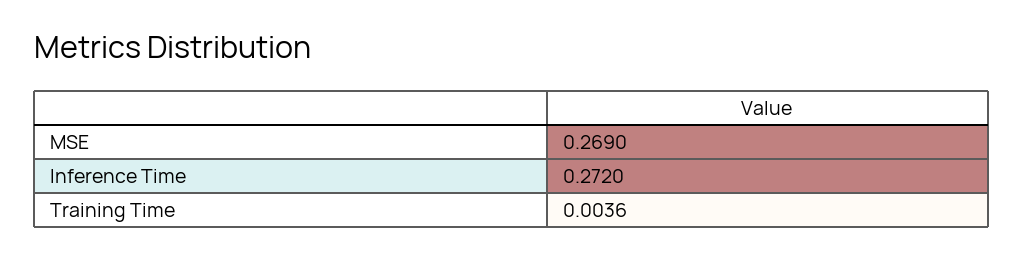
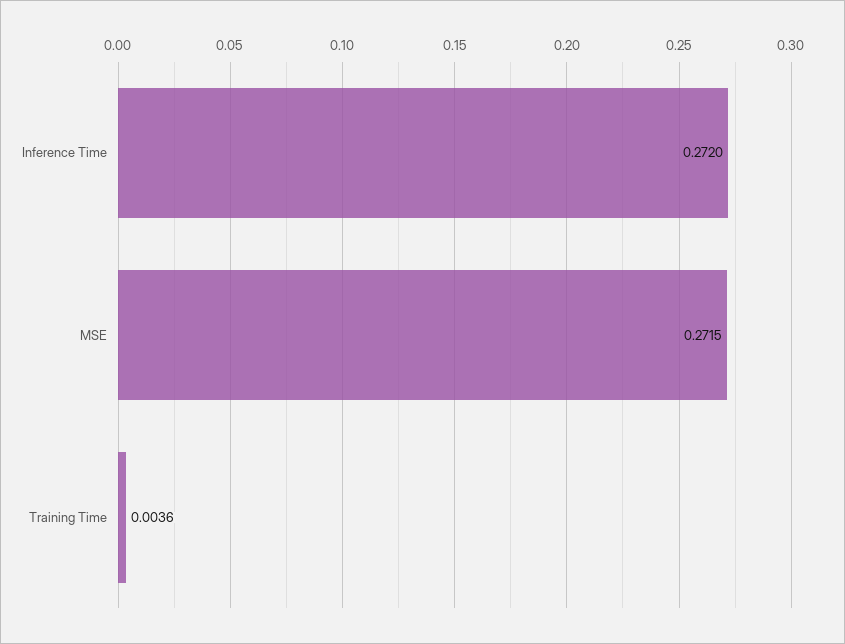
  {
-   "MSE": 0.269,
+   "MSE": 0.2715,
    "Inference Time": 0.272,
    "Training Time": 0.0036
  }

